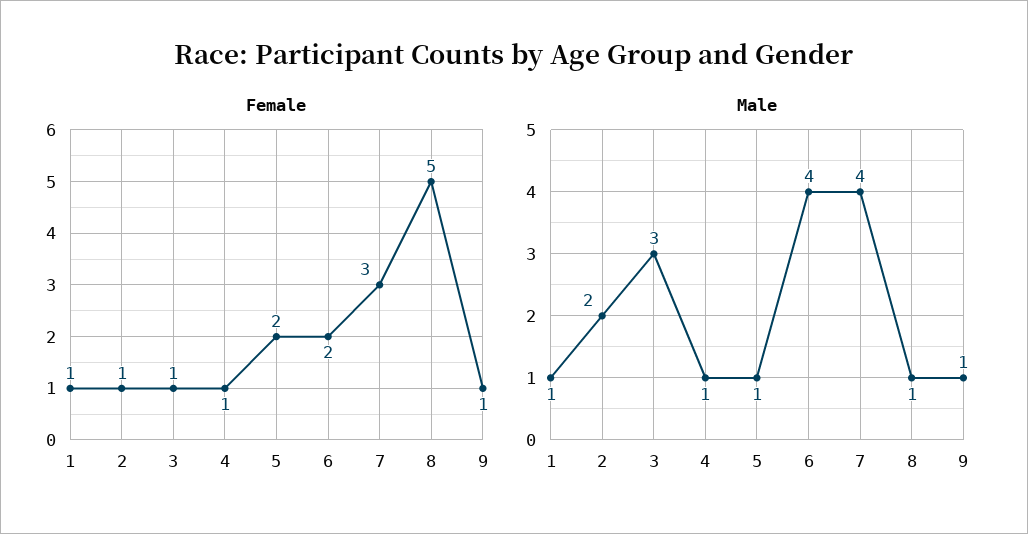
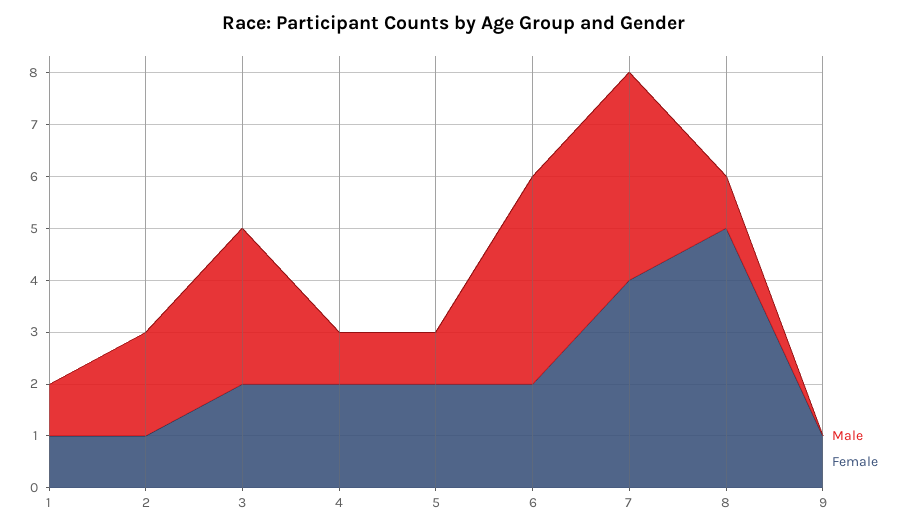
  {
    "Female": {
      "1": 1,
      "2": 1,
-     "3": 1,
+     "3": 2,
-     "4": 1,
+     "4": 2,
      "5": 2,
      "6": 2,
-     "7": 3,
+     "7": 4,
      "8": 5,
      "9": 1
    },
    "Male": {
      "1": 1,
      "2": 2,
      "3": 3,
      "4": 1,
      "5": 1,
      "6": 4,
      "7": 4,
      "8": 1,
-     "9": 1
+     "9": 0
    }
  }

